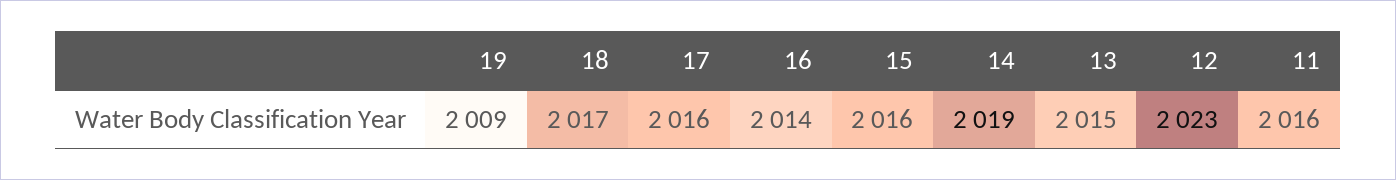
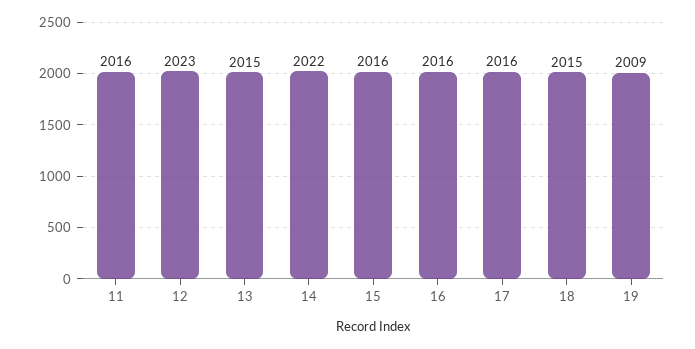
  {
    "19": 2009,
-   "18": 2017,
+   "18": 2015,
    "17": 2016,
-   "16": 2014,
+   "16": 2016,
    "15": 2016,
-   "14": 2019,
+   "14": 2022,
    "13": 2015,
    "12": 2023,
    "11": 2016
  }

